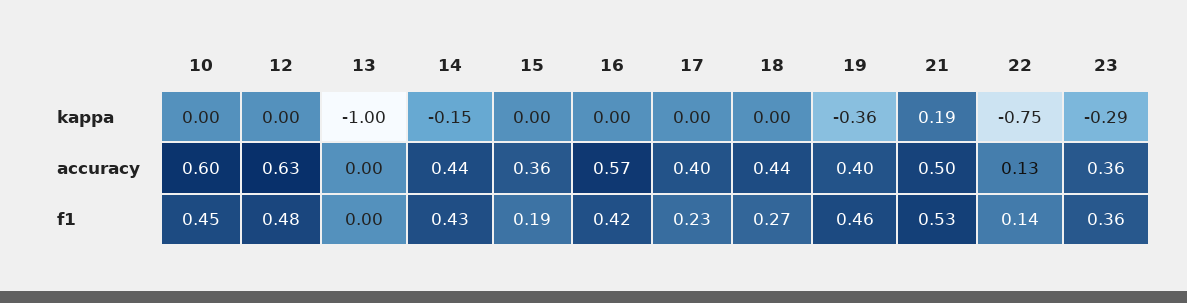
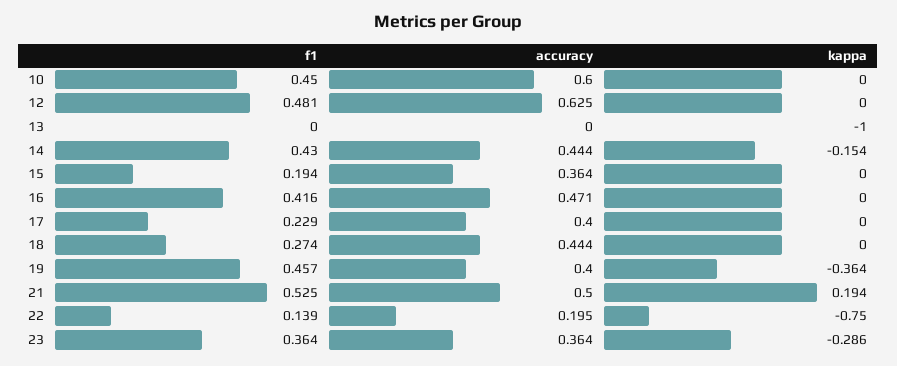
  {
    "10": {
      "kappa": 0,
      "accuracy": 0.6,
      "f1": 0.45
    },
    "12": {
      "kappa": 0,
      "accuracy": 0.625,
      "f1": 0.481
    },
    "13": {
      "kappa": -1,
      "accuracy": 0,
      "f1": 0
    },
    "14": {
      "kappa": -0.154,
      "accuracy": 0.444,
      "f1": 0.43
    },
    "15": {
      "kappa": 0,
      "accuracy": 0.364,
      "f1": 0.194
    },
    "16": {
      "kappa": 0,
-     "accuracy": 0.57,
+     "accuracy": 0.471,
      "f1": 0.416
    },
    "17": {
      "kappa": 0,
      "accuracy": 0.4,
      "f1": 0.229
    },
    "18": {
      "kappa": 0,
      "accuracy": 0.444,
      "f1": 0.274
    },
    "19": {
      "kappa": -0.364,
      "accuracy": 0.4,
      "f1": 0.457
    },
    "21": {
      "kappa": 0.194,
      "accuracy": 0.5,
      "f1": 0.525
    },
    "22": {
      "kappa": -0.75,
-     "accuracy": 0.13,
+     "accuracy": 0.195,
      "f1": 0.139
    },
    "23": {
      "kappa": -0.286,
      "accuracy": 0.364,
      "f1": 0.364
    }
  }

